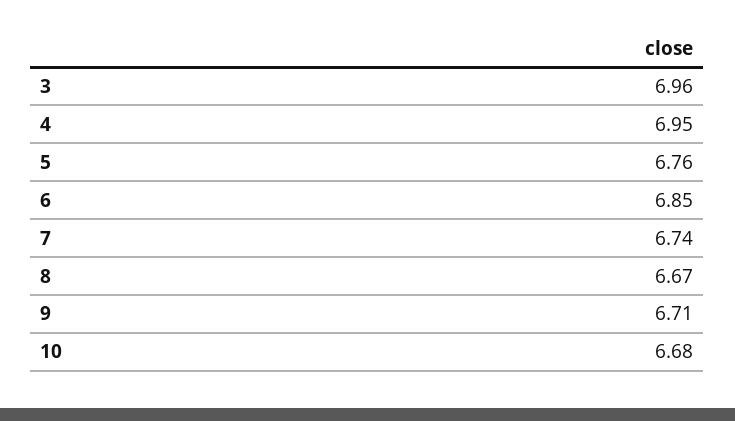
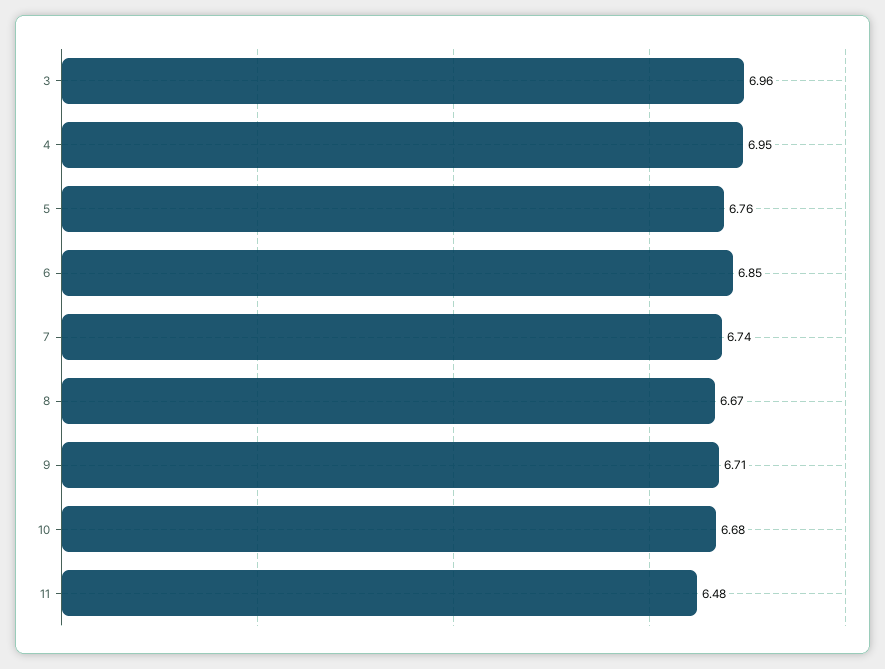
  {
    "3": 6.96,
    "4": 6.95,
    "5": 6.76,
    "6": 6.85,
    "7": 6.74,
    "8": 6.67,
    "9": 6.71,
-   "10": 6.68
+   "10": 6.68,
+   "11": 6.48
  }

